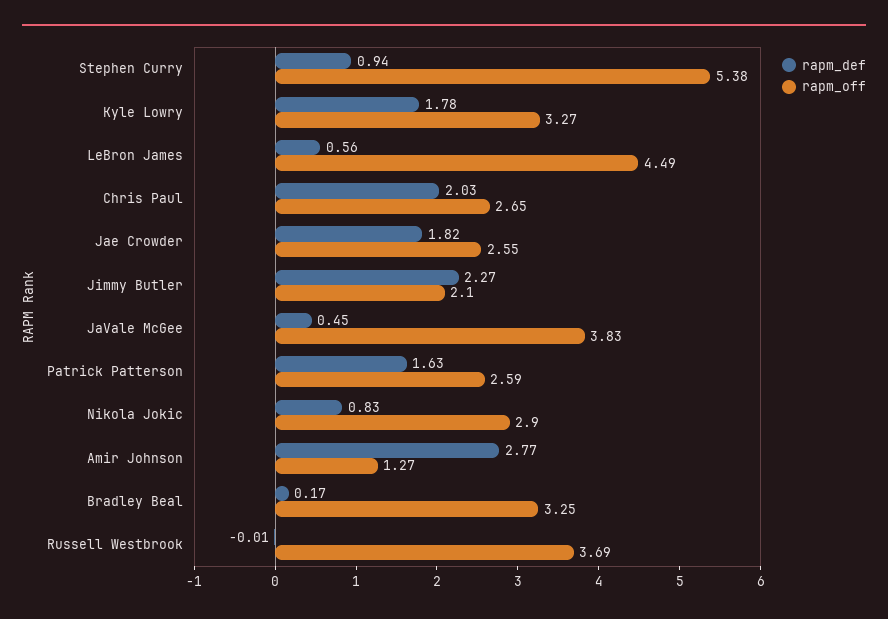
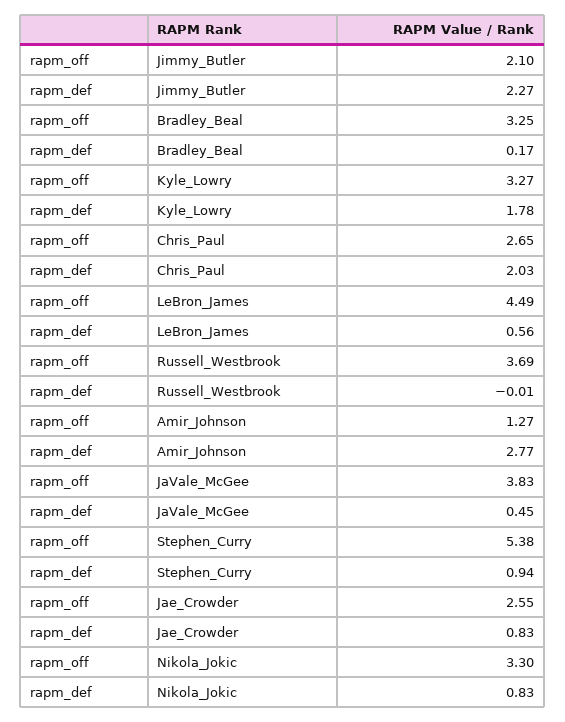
  {
    "rapm_def": {
      "Stephen Curry": 0.94,
      "Kyle Lowry": 1.78,
      "LeBron James": 0.56,
      "Chris Paul": 2.03,
-     "Jae Crowder": 1.82,
+     "Jae Crowder": 0.83,
      "Jimmy Butler": 2.27,
      "JaVale McGee": 0.45,
-     "Patrick Patterson": 1.63,
      "Nikola Jokic": 0.83,
      "Amir Johnson": 2.77,
      "Bradley Beal": 0.17,
      "Russell Westbrook": -0.01
    },
    "rapm_off": {
      "Stephen Curry": 5.38,
      "Kyle Lowry": 3.27,
      "LeBron James": 4.49,
      "Chris Paul": 2.65,
      "Jae Crowder": 2.55,
      "Jimmy Butler": 2.1,
      "JaVale McGee": 3.83,
-     "Patrick Patterson": 2.59,
-     "Nikola Jokic": 2.9,
+     "Nikola Jokic": 3.3,
      "Amir Johnson": 1.27,
      "Bradley Beal": 3.25,
      "Russell Westbrook": 3.69
    }
  }

